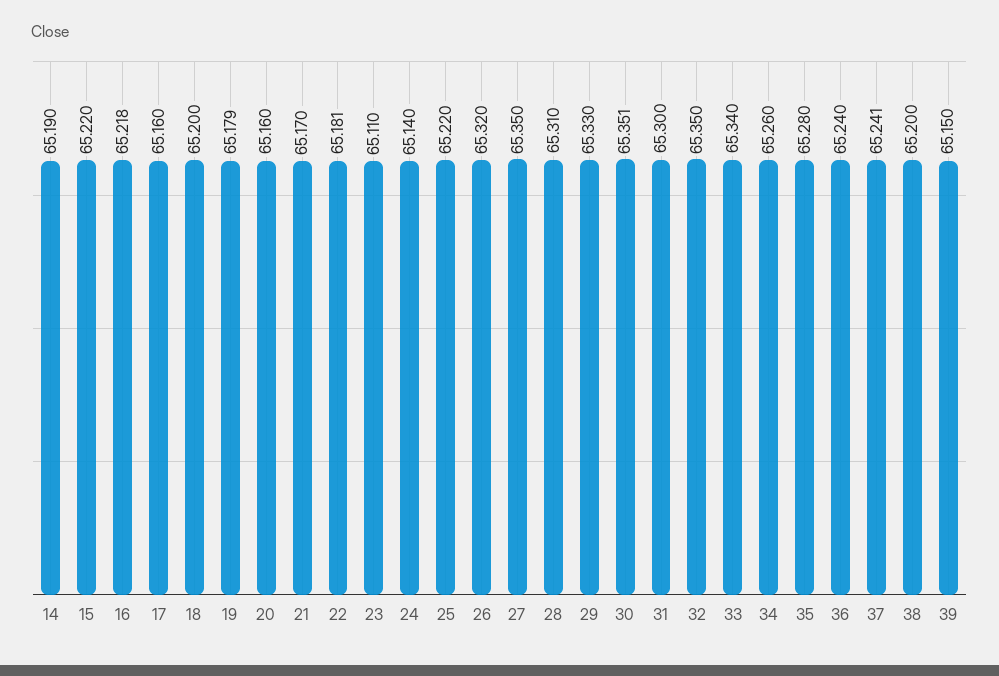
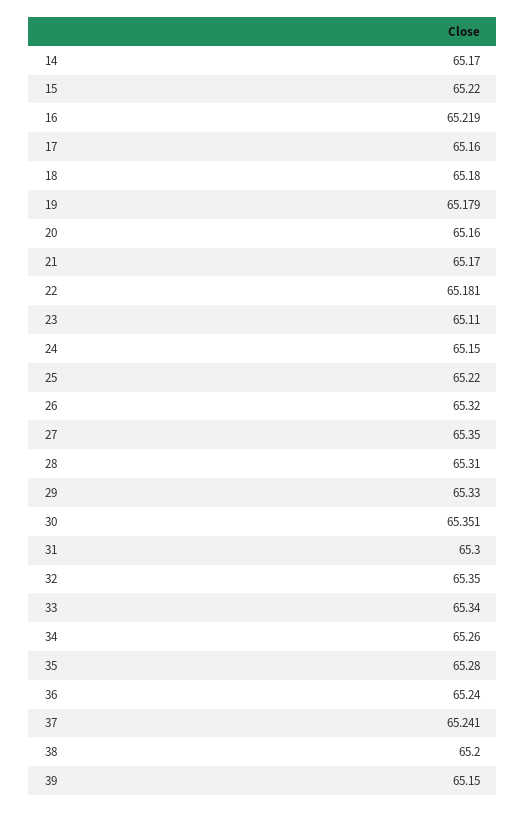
  {
-   "14": 65.19,
+   "14": 65.17,
    "15": 65.22,
-   "16": 65.218,
+   "16": 65.219,
    "17": 65.16,
-   "18": 65.2,
+   "18": 65.18,
    "19": 65.179,
    "20": 65.16,
    "21": 65.17,
    "22": 65.181,
    "23": 65.11,
-   "24": 65.14,
+   "24": 65.15,
    "25": 65.22,
    "26": 65.32,
    "27": 65.35,
    "28": 65.31,
    "29": 65.33,
    "30": 65.351,
    "31": 65.3,
    "32": 65.35,
    "33": 65.34,
    "34": 65.26,
    "35": 65.28,
    "36": 65.24,
    "37": 65.241,
    "38": 65.2,
    "39": 65.15
  }

